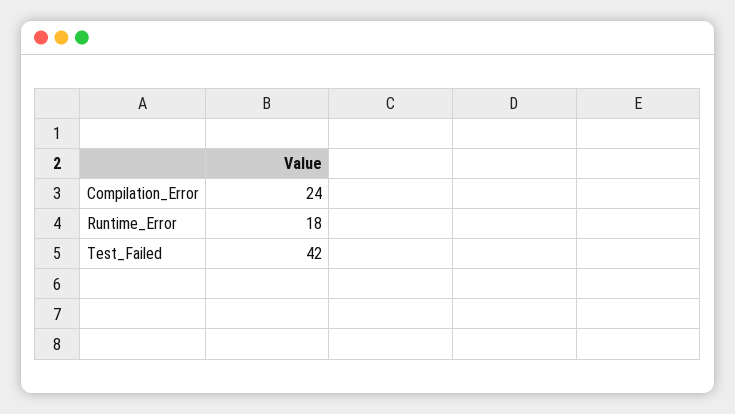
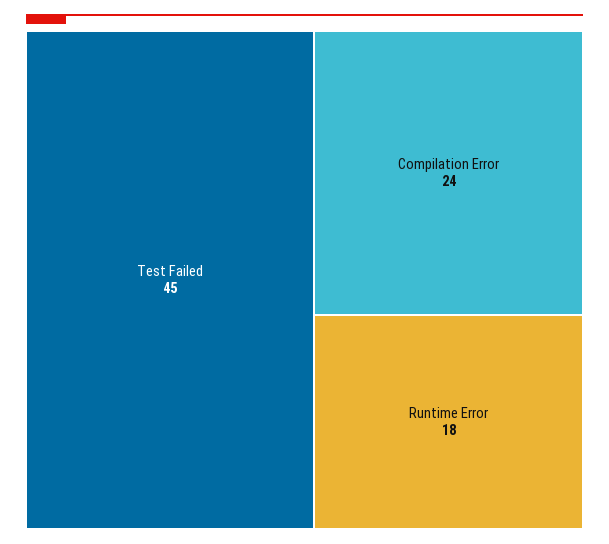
  {
    "Compilation_Error": 24,
    "Runtime_Error": 18,
-   "Test_Failed": 42
+   "Test_Failed": 45
  }

